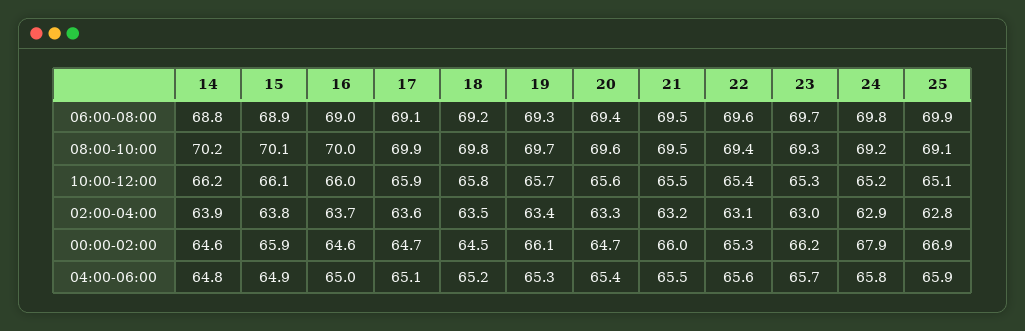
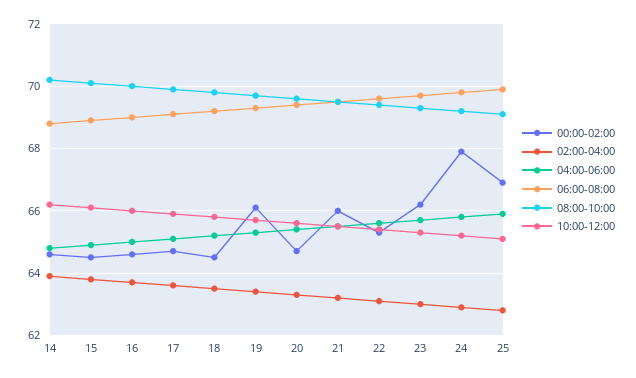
  {
    "06:00-08:00": {
      "14": 68.8,
      "15": 68.9,
      "16": 69,
      "17": 69.1,
      "18": 69.2,
      "19": 69.3,
      "20": 69.4,
      "21": 69.5,
      "22": 69.6,
      "23": 69.7,
      "24": 69.8,
      "25": 69.9
    },
    "08:00-10:00": {
      "14": 70.2,
      "15": 70.1,
      "16": 70,
      "17": 69.9,
      "18": 69.8,
      "19": 69.7,
      "20": 69.6,
      "21": 69.5,
      "22": 69.4,
      "23": 69.3,
      "24": 69.2,
      "25": 69.1
    },
    "10:00-12:00": {
      "14": 66.2,
      "15": 66.1,
      "16": 66,
      "17": 65.9,
      "18": 65.8,
      "19": 65.7,
      "20": 65.6,
      "21": 65.5,
      "22": 65.4,
      "23": 65.3,
      "24": 65.2,
      "25": 65.1
    },
    "02:00-04:00": {
      "14": 63.9,
      "15": 63.8,
      "16": 63.7,
      "17": 63.6,
      "18": 63.5,
      "19": 63.4,
      "20": 63.3,
      "21": 63.2,
      "22": 63.1,
      "23": 63,
      "24": 62.9,
      "25": 62.8
    },
    "00:00-02:00": {
      "14": 64.6,
-     "15": 65.9,
+     "15": 64.5,
      "16": 64.6,
      "17": 64.7,
      "18": 64.5,
      "19": 66.1,
      "20": 64.7,
      "21": 66,
      "22": 65.3,
      "23": 66.2,
      "24": 67.9,
      "25": 66.9
    },
    "04:00-06:00": {
      "14": 64.8,
      "15": 64.9,
      "16": 65,
      "17": 65.1,
      "18": 65.2,
      "19": 65.3,
      "20": 65.4,
      "21": 65.5,
      "22": 65.6,
      "23": 65.7,
      "24": 65.8,
      "25": 65.9
    }
  }

